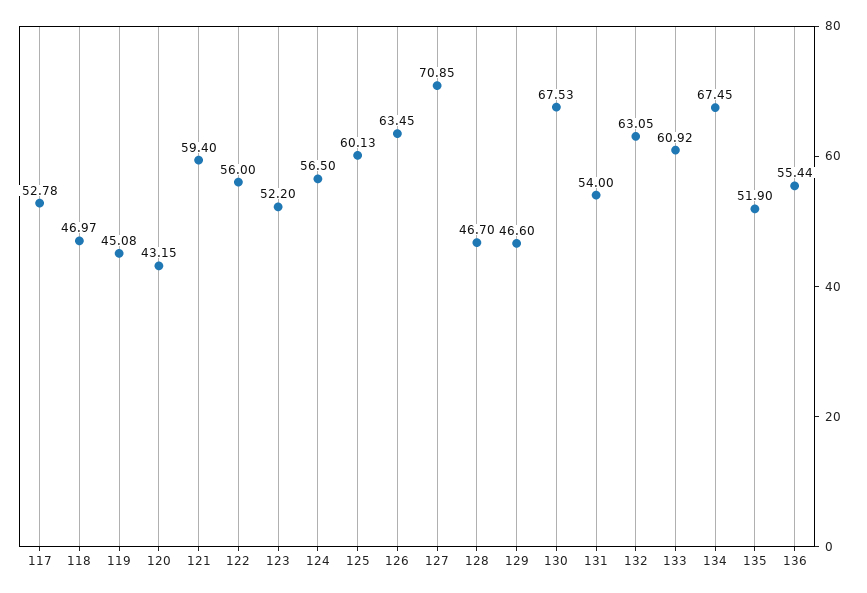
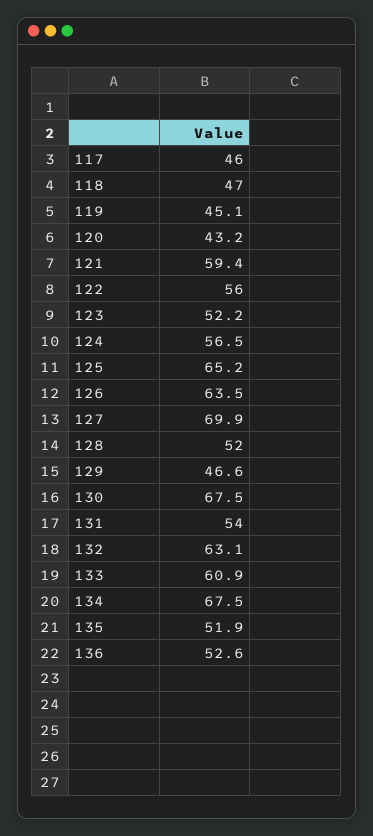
  {
-   "117": 52.78,
+   "117": 46,
    "118": 46.97,
    "119": 45.08,
    "120": 43.15,
    "121": 59.4,
    "122": 56,
    "123": 52.2,
    "124": 56.5,
-   "125": 60.13,
+   "125": 65.2,
    "126": 63.45,
-   "127": 70.85,
+   "127": 69.9,
-   "128": 46.7,
+   "128": 52,
    "129": 46.6,
    "130": 67.53,
    "131": 54,
    "132": 63.05,
    "133": 60.92,
    "134": 67.45,
    "135": 51.9,
-   "136": 55.44
+   "136": 52.6
  }

